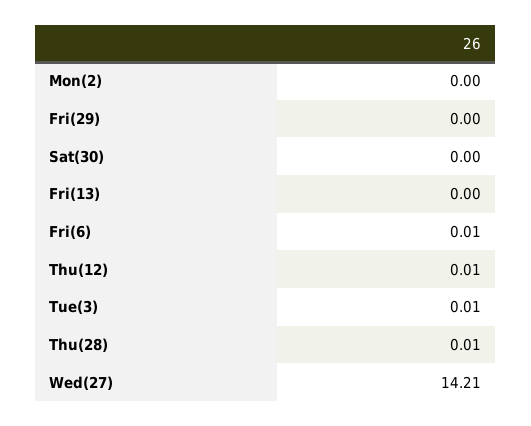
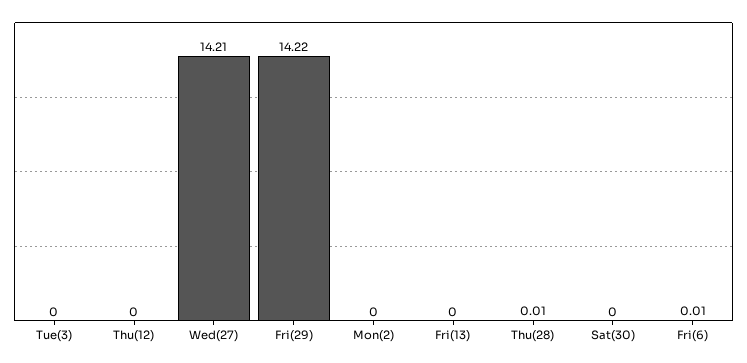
  {
    "Mon(2)": 0,
-   "Fri(29)": 0,
+   "Fri(29)": 14.22,
    "Sat(30)": 0,
    "Fri(13)": 0,
    "Fri(6)": 0.01,
-   "Thu(12)": 0.01,
+   "Thu(12)": 0,
-   "Tue(3)": 0.01,
+   "Tue(3)": 0,
    "Thu(28)": 0.01,
    "Wed(27)": 14.21
  }

